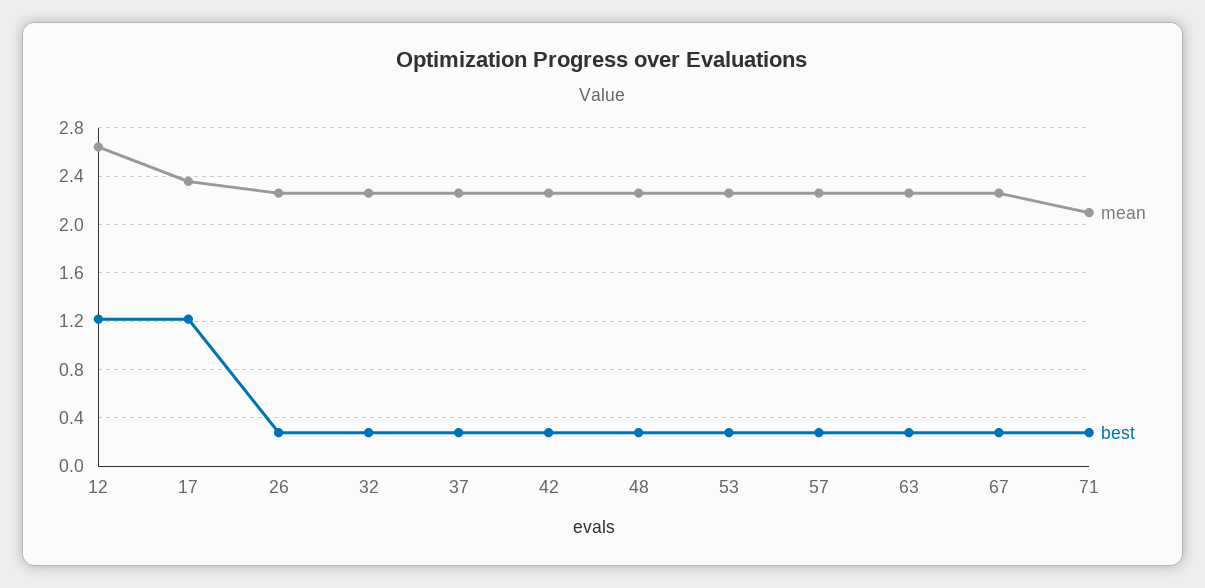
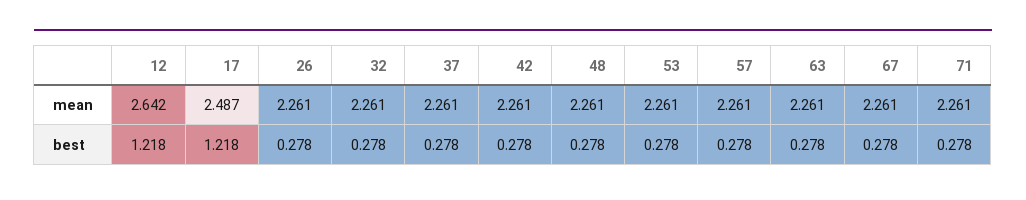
  {
    "mean": {
      "12": 2.642,
-     "17": 2.35,
+     "17": 2.487,
      "26": 2.261,
      "32": 2.261,
      "37": 2.261,
      "42": 2.261,
      "48": 2.261,
      "53": 2.261,
      "57": 2.261,
      "63": 2.261,
      "67": 2.261,
-     "71": 2.1
+     "71": 2.261
    },
    "best": {
      "12": 1.218,
      "17": 1.218,
      "26": 0.278,
      "32": 0.278,
      "37": 0.278,
      "42": 0.278,
      "48": 0.278,
      "53": 0.278,
      "57": 0.278,
      "63": 0.278,
      "67": 0.278,
      "71": 0.278
    }
  }

